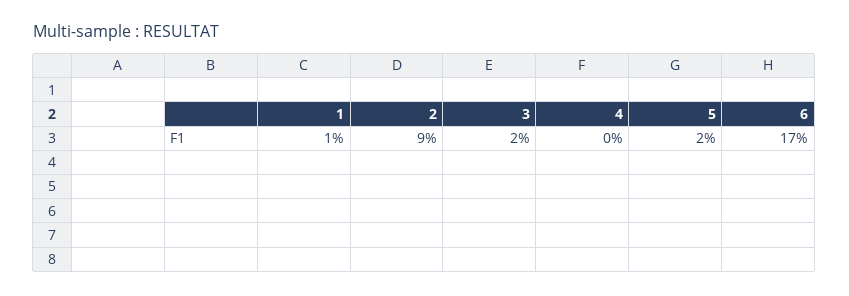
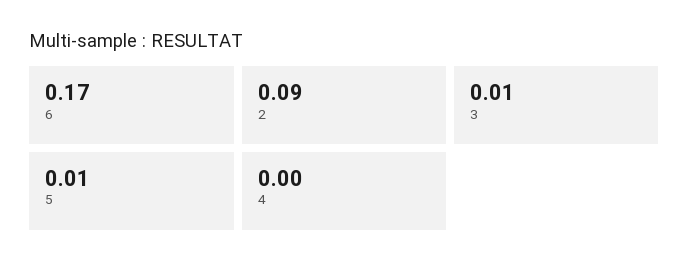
  {
-   "1": 0.01,
    "2": 0.09,
-   "3": 0.02,
+   "3": 0.01,
    "4": 0,
-   "5": 0.02,
+   "5": 0.01,
    "6": 0.17
  }

